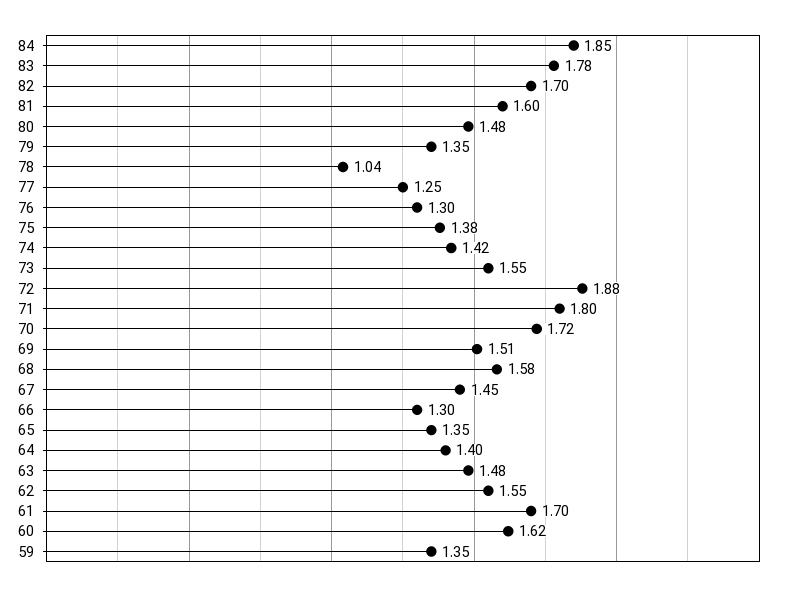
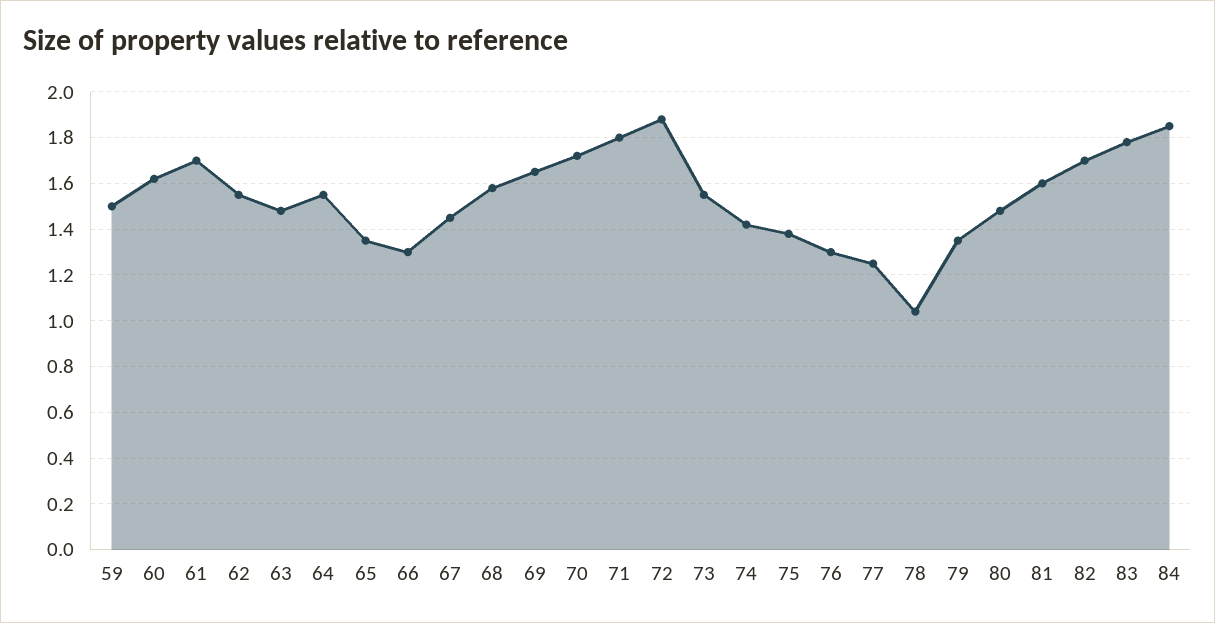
  {
    "84": 1.85,
    "83": 1.78,
    "82": 1.7,
    "81": 1.6,
    "80": 1.48,
    "79": 1.35,
    "78": 1.04,
    "77": 1.25,
    "76": 1.3,
    "75": 1.38,
    "74": 1.42,
    "73": 1.55,
    "72": 1.88,
    "71": 1.8,
    "70": 1.72,
-   "69": 1.51,
+   "69": 1.65,
    "68": 1.58,
    "67": 1.45,
    "66": 1.3,
    "65": 1.35,
-   "64": 1.4,
+   "64": 1.55,
    "63": 1.48,
    "62": 1.55,
    "61": 1.7,
    "60": 1.62,
-   "59": 1.35
+   "59": 1.5
  }

